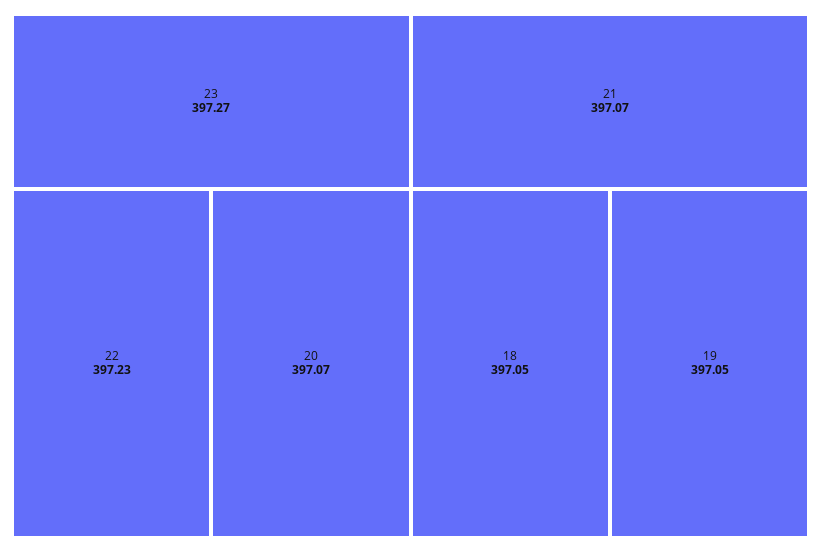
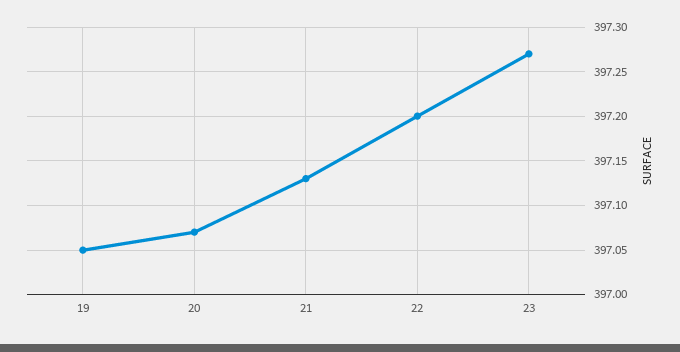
  {
    "23": 397.27,
-   "22": 397.23,
+   "22": 397.2,
    "20": 397.07,
-   "21": 397.07,
+   "21": 397.13,
-   "18": 397.05,
    "19": 397.05
  }

